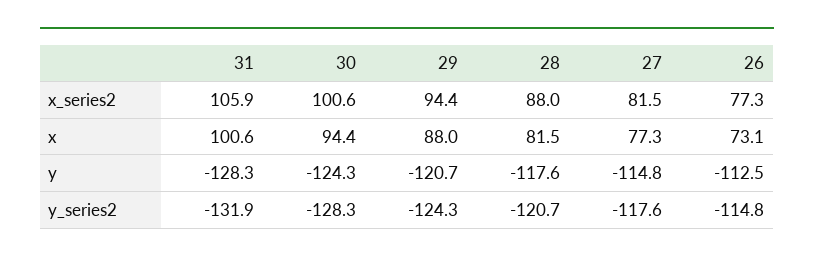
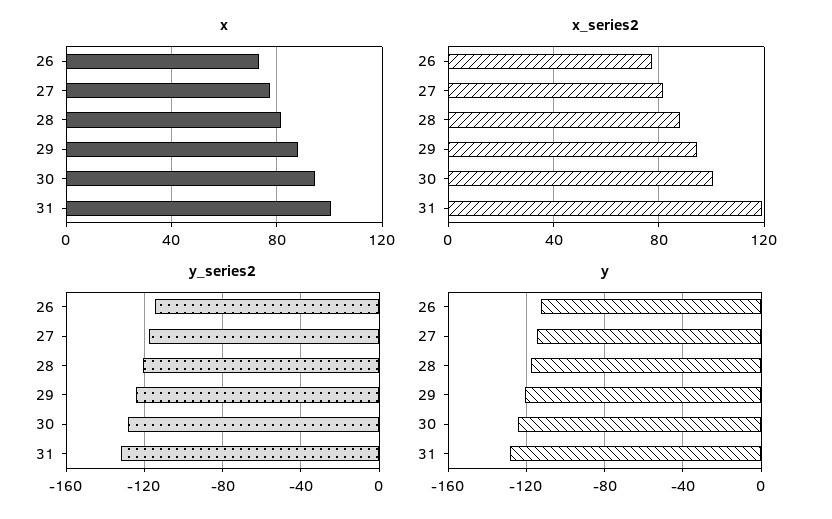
  {
    "x_series2": {
-     "31": 105.9,
+     "31": 120,
      "30": 100.6,
      "29": 94.4,
      "28": 88,
      "27": 81.5,
      "26": 77.3
    },
    "x": {
      "31": 100.6,
      "30": 94.4,
      "29": 88,
      "28": 81.5,
      "27": 77.3,
      "26": 73.1
    },
    "y": {
      "31": -128.3,
      "30": -124.3,
      "29": -120.7,
      "28": -117.6,
      "27": -114.8,
      "26": -112.5
    },
    "y_series2": {
      "31": -131.9,
      "30": -128.3,
      "29": -124.3,
      "28": -120.7,
      "27": -117.6,
      "26": -114.8
    }
  }

